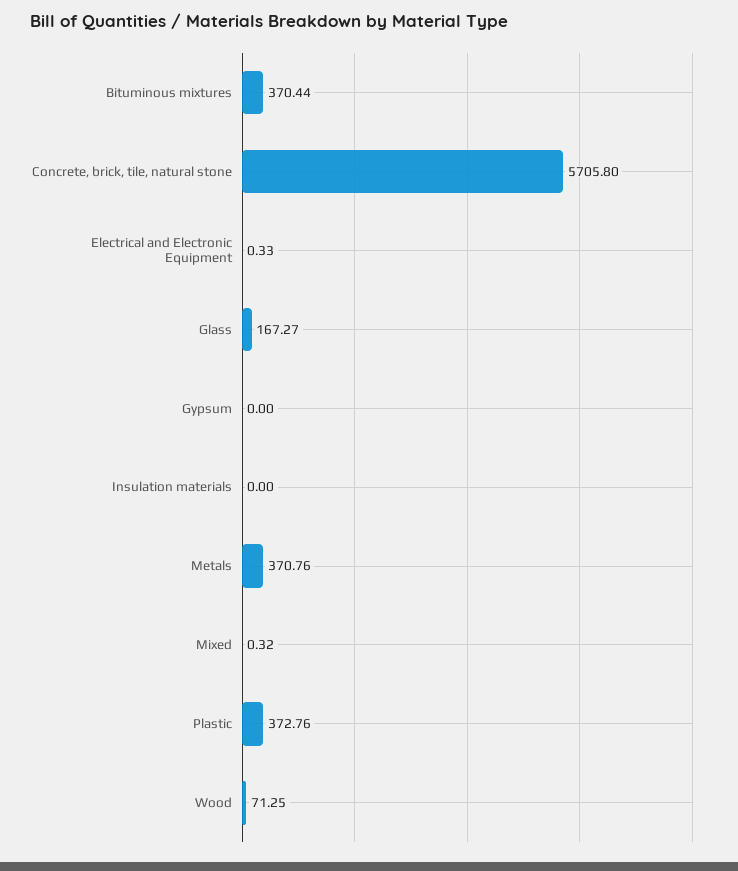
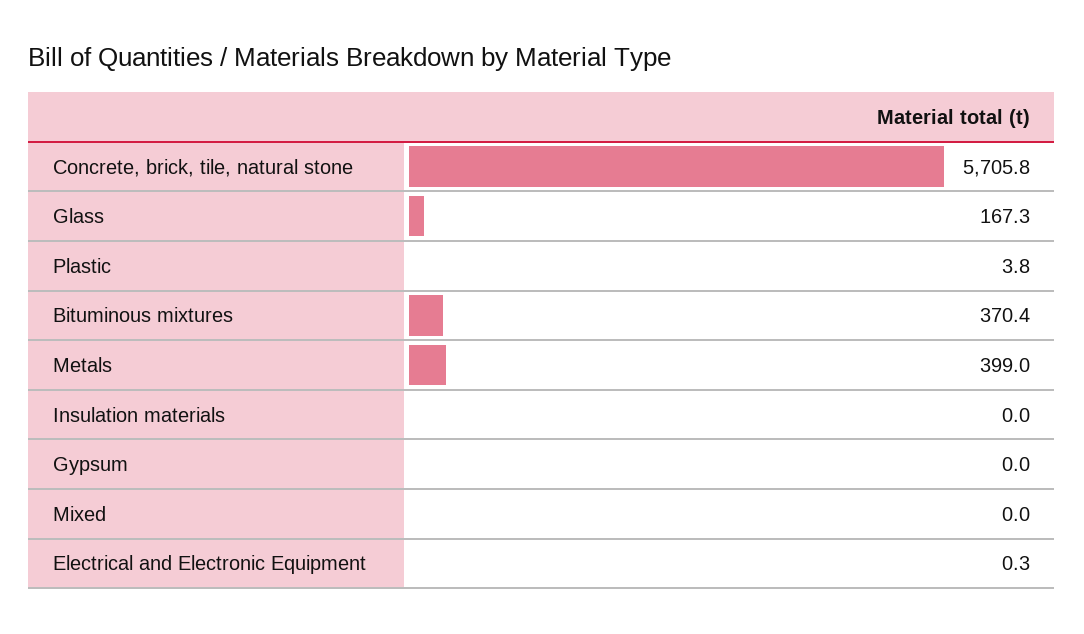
  {
    "Bituminous mixtures": 370.44,
    "Concrete, brick, tile, natural stone": 5705.8,
    "Electrical and Electronic Equipment": 0.33,
    "Glass": 167.27,
    "Gypsum": 0,
    "Insulation materials": 0,
-   "Metals": 370.76,
+   "Metals": 399,
-   "Mixed": 0.32,
+   "Mixed": 0,
-   "Plastic": 372.76,
+   "Plastic": 3.8
-   "Wood": 71.25
  }

